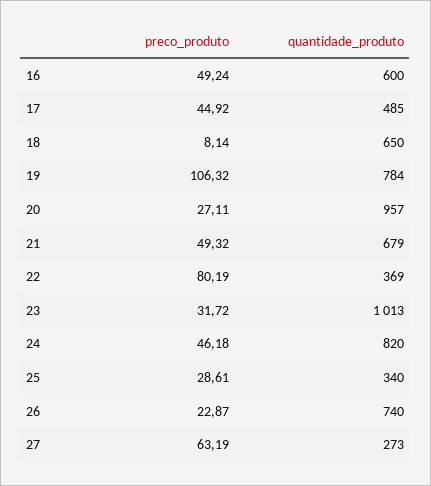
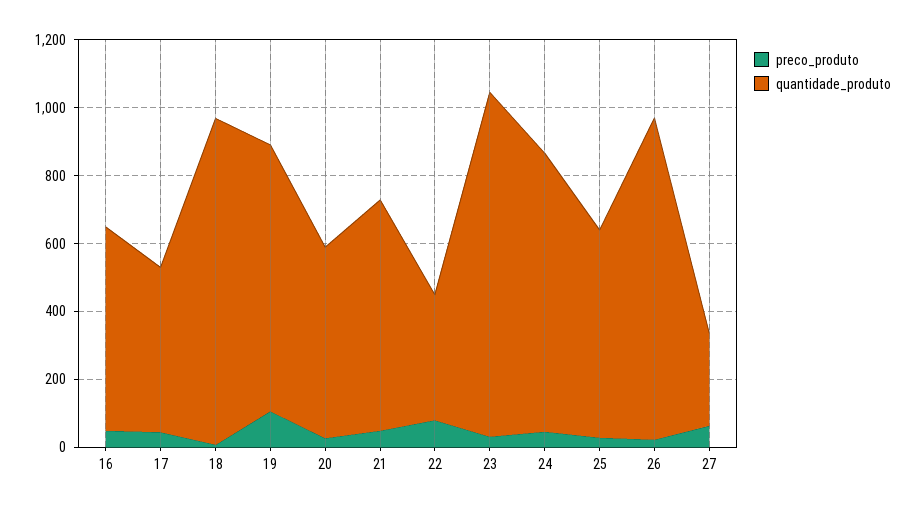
  {
    "preco_produto": {
      "16": 49.24,
      "17": 44.92,
      "18": 8.14,
      "19": 106.32,
      "20": 27.11,
      "21": 49.32,
      "22": 80.19,
      "23": 31.72,
      "24": 46.18,
      "25": 28.61,
      "26": 22.87,
      "27": 63.19
    },
    "quantidade_produto": {
      "16": 600,
      "17": 485,
-     "18": 650,
+     "18": 950,
      "19": 784,
-     "20": 957,
+     "20": 550,
      "21": 679,
      "22": 369,
      "23": 1013,
      "24": 820,
-     "25": 340,
+     "25": 600,
-     "26": 740,
+     "26": 950,
      "27": 273
    }
  }

